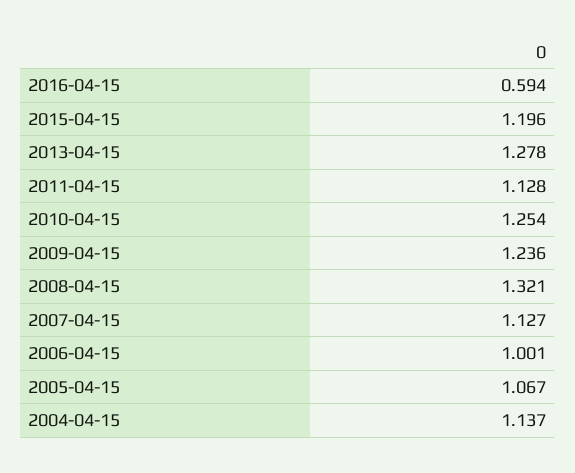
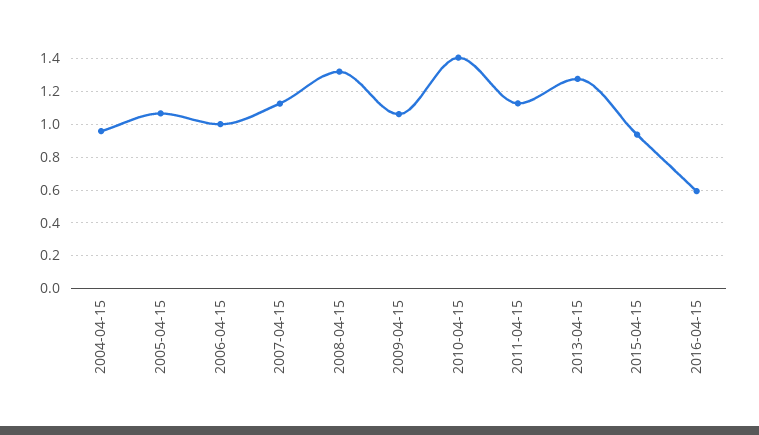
  {
    "2016-04-15": 0.594,
-   "2015-04-15": 1.196,
+   "2015-04-15": 0.95,
    "2013-04-15": 1.278,
    "2011-04-15": 1.128,
-   "2010-04-15": 1.254,
+   "2010-04-15": 1.4,
-   "2009-04-15": 1.236,
+   "2009-04-15": 1.05,
    "2008-04-15": 1.321,
    "2007-04-15": 1.127,
    "2006-04-15": 1.001,
    "2005-04-15": 1.067,
-   "2004-04-15": 1.137
+   "2004-04-15": 0.95
  }

